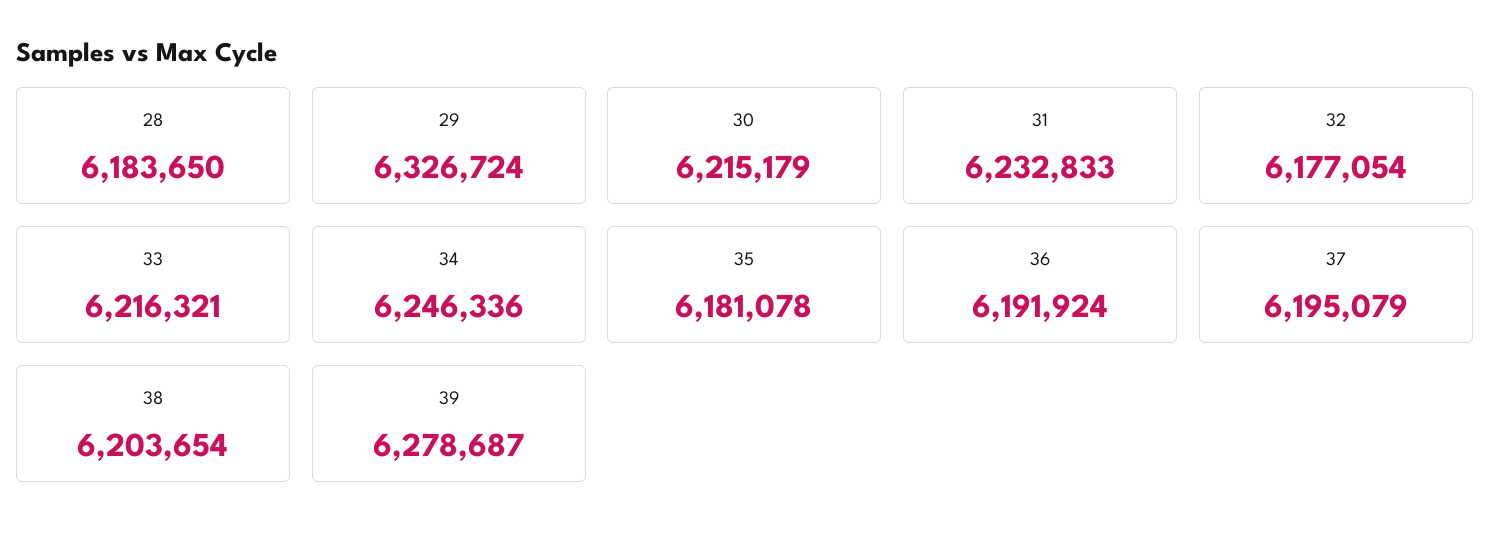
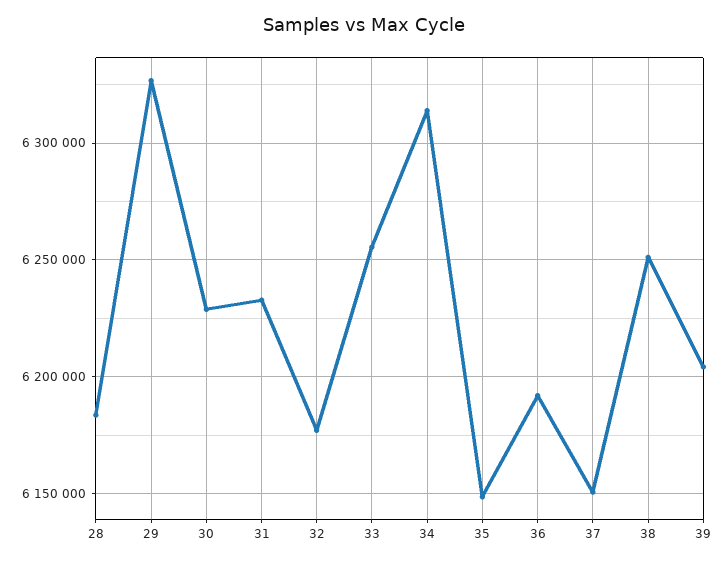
  {
    "28": 6183650,
    "29": 6326724,
-   "30": 6215179,
+   "30": 6230000,
    "31": 6232833,
    "32": 6177054,
-   "33": 6216321,
+   "33": 6255000,
-   "34": 6246336,
+   "34": 6315000,
-   "35": 6181078,
+   "35": 6150000,
    "36": 6191924,
-   "37": 6195079,
+   "37": 6150000,
-   "38": 6203654,
+   "38": 6250000,
-   "39": 6278687
+   "39": 6205000
  }

